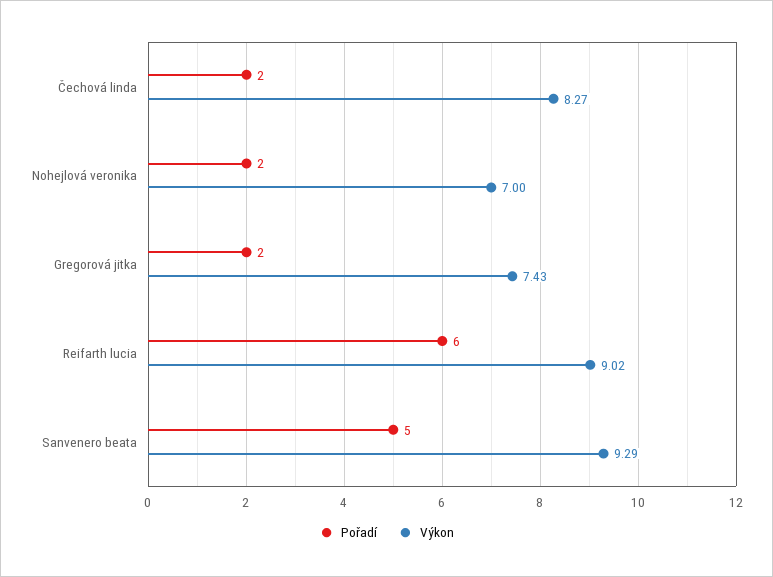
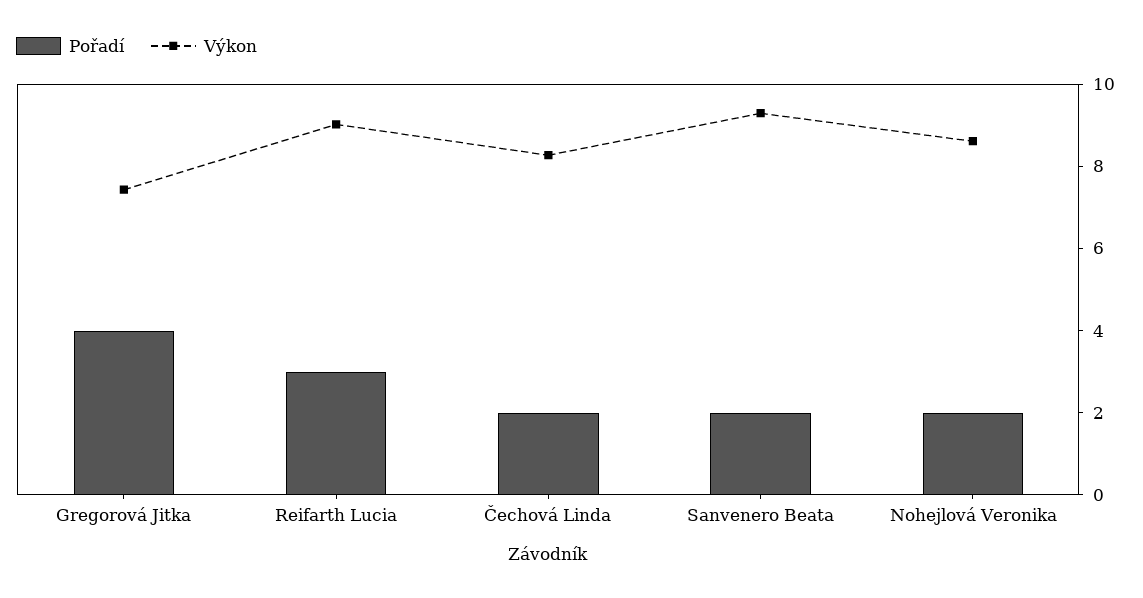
  {
    "Pořadí": {
      "Čechová linda": 2,
      "Nohejlová veronika": 2,
-     "Gregorová jitka": 2,
+     "Gregorová jitka": 4,
-     "Reifarth lucia": 6,
+     "Reifarth lucia": 3,
-     "Sanvenero beata": 5
+     "Sanvenero beata": 2
    },
    "Výkon": {
      "Čechová linda": 8.27,
-     "Nohejlová veronika": 7,
+     "Nohejlová veronika": 8.5,
      "Gregorová jitka": 7.43,
      "Reifarth lucia": 9.02,
      "Sanvenero beata": 9.29
    }
  }

